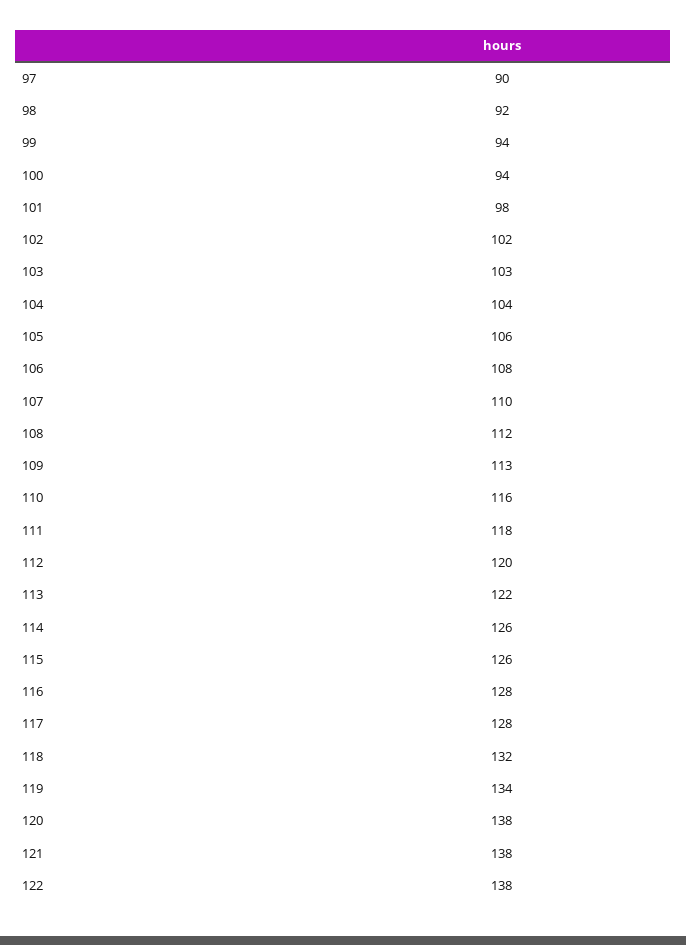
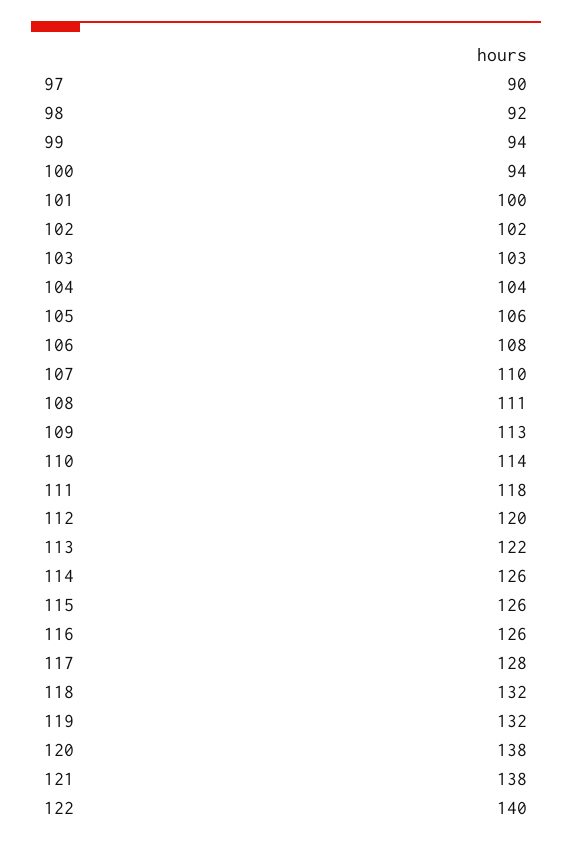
  {
    "97": 90,
    "98": 92,
    "99": 94,
    "100": 94,
-   "101": 98,
+   "101": 100,
    "102": 102,
    "103": 103,
    "104": 104,
    "105": 106,
    "106": 108,
    "107": 110,
-   "108": 112,
+   "108": 111,
    "109": 113,
-   "110": 116,
+   "110": 114,
    "111": 118,
    "112": 120,
    "113": 122,
    "114": 126,
    "115": 126,
-   "116": 128,
+   "116": 126,
    "117": 128,
    "118": 132,
-   "119": 134,
+   "119": 132,
    "120": 138,
    "121": 138,
-   "122": 138
+   "122": 140
  }

